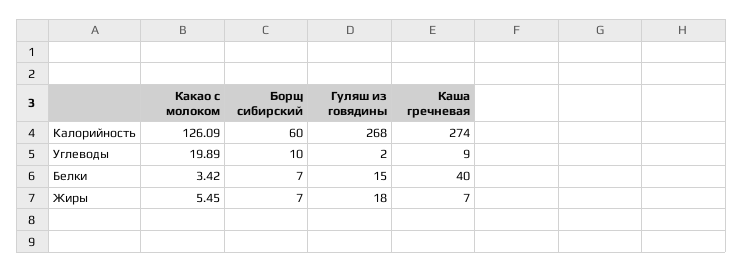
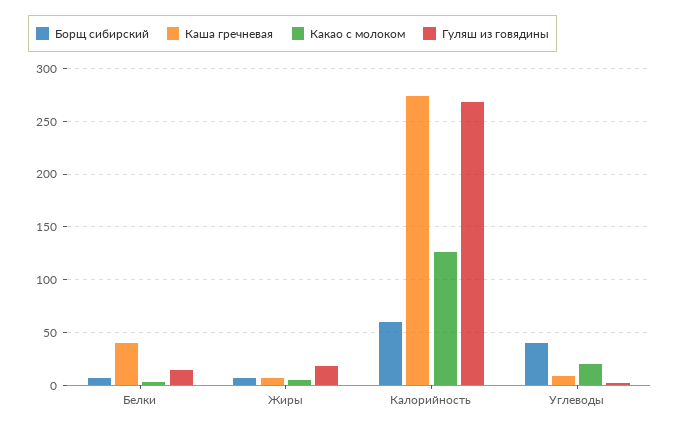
  {
    "Какао с молоком": {
      "Калорийность": 126.09,
      "Углеводы": 19.89,
      "Белки": 3.42,
      "Жиры": 5.45
    },
    "Борщ сибирский": {
      "Калорийность": 60,
-     "Углеводы": 10,
+     "Углеводы": 40,
      "Белки": 7,
      "Жиры": 7
    },
    "Гуляш из говядины": {
      "Калорийность": 268,
      "Углеводы": 2,
      "Белки": 15,
      "Жиры": 18
    },
    "Каша гречневая": {
      "Калорийность": 274,
      "Углеводы": 9,
      "Белки": 40,
      "Жиры": 7
    }
  }

